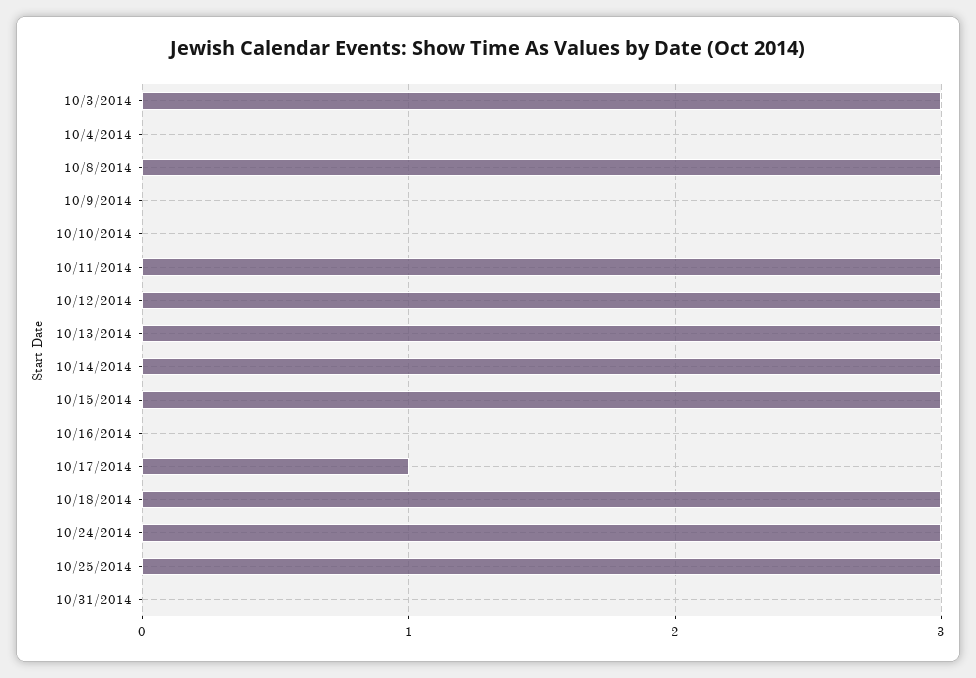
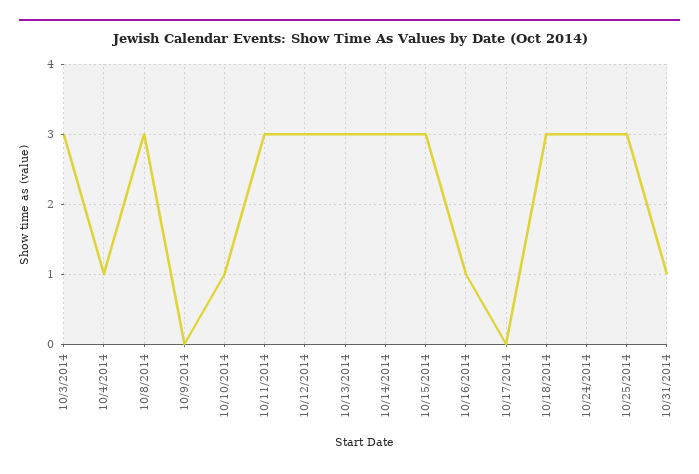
  {
    "10/3/2014": 3,
-   "10/4/2014": 0,
+   "10/4/2014": 1,
    "10/8/2014": 3,
    "10/9/2014": 0,
-   "10/10/2014": 0,
+   "10/10/2014": 1,
    "10/11/2014": 3,
    "10/12/2014": 3,
    "10/13/2014": 3,
    "10/14/2014": 3,
    "10/15/2014": 3,
-   "10/16/2014": 0,
+   "10/16/2014": 1,
-   "10/17/2014": 1,
+   "10/17/2014": 0,
    "10/18/2014": 3,
    "10/24/2014": 3,
    "10/25/2014": 3,
-   "10/31/2014": 0
+   "10/31/2014": 1
  }

